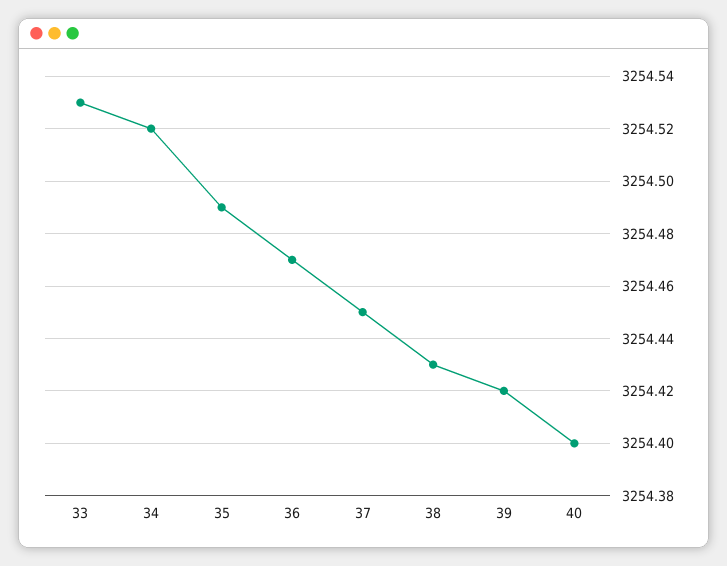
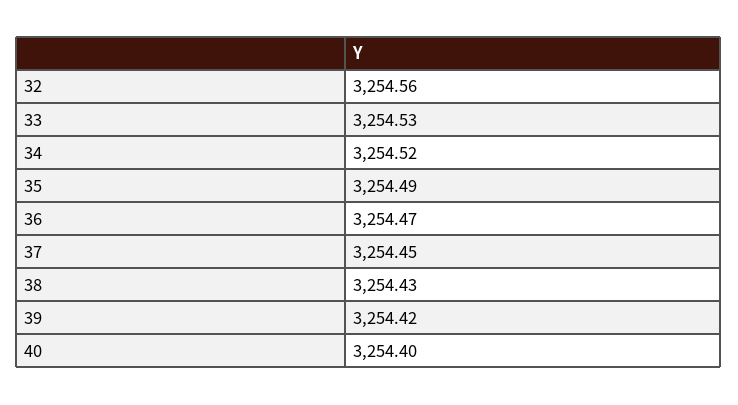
  {
    "33": 3254.53,
    "34": 3254.52,
    "35": 3254.49,
    "36": 3254.47,
    "37": 3254.45,
    "38": 3254.43,
    "39": 3254.42,
-   "40": 3254.4
+   "40": 3254.4,
+   "32": 3254.56
  }

